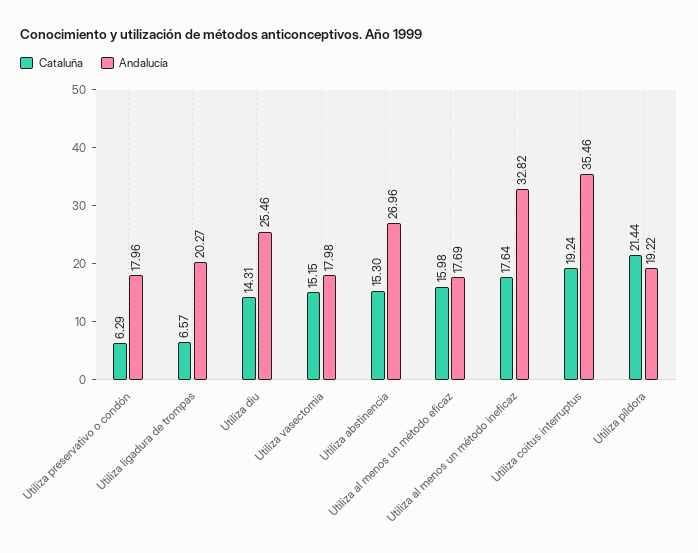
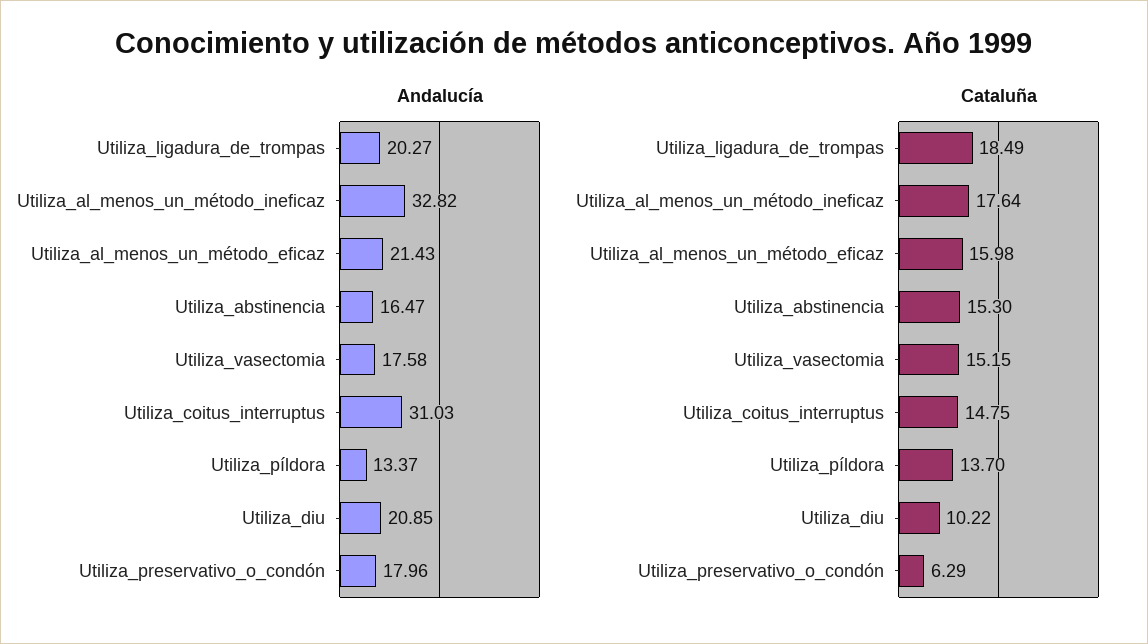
  {
    "Cataluña": {
      "Utiliza preservativo o condón": 6.29,
-     "Utiliza ligadura de trompas": 6.57,
+     "Utiliza ligadura de trompas": 18.49,
-     "Utiliza diu": 14.31,
+     "Utiliza diu": 10.22,
      "Utiliza vasectomia": 15.15,
      "Utiliza abstinencia": 15.3,
      "Utiliza al menos un método eficaz": 15.98,
      "Utiliza al menos un método ineficaz": 17.64,
-     "Utiliza coitus interruptus": 19.24,
+     "Utiliza coitus interruptus": 14.75,
-     "Utiliza píldora": 21.44
+     "Utiliza píldora": 13.7
    },
    "Andalucía": {
      "Utiliza preservativo o condón": 17.96,
      "Utiliza ligadura de trompas": 20.27,
-     "Utiliza diu": 25.46,
+     "Utiliza diu": 20.85,
-     "Utiliza vasectomia": 17.98,
+     "Utiliza vasectomia": 17.58,
-     "Utiliza abstinencia": 26.96,
+     "Utiliza abstinencia": 16.47,
-     "Utiliza al menos un método eficaz": 17.69,
+     "Utiliza al menos un método eficaz": 21.43,
      "Utiliza al menos un método ineficaz": 32.82,
-     "Utiliza coitus interruptus": 35.46,
+     "Utiliza coitus interruptus": 31.03,
-     "Utiliza píldora": 19.22
+     "Utiliza píldora": 13.37
    }
  }

